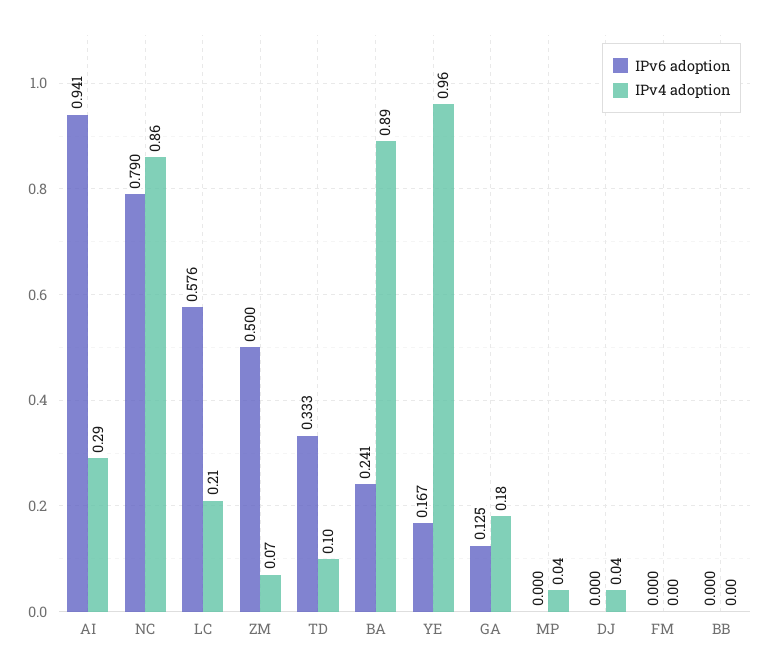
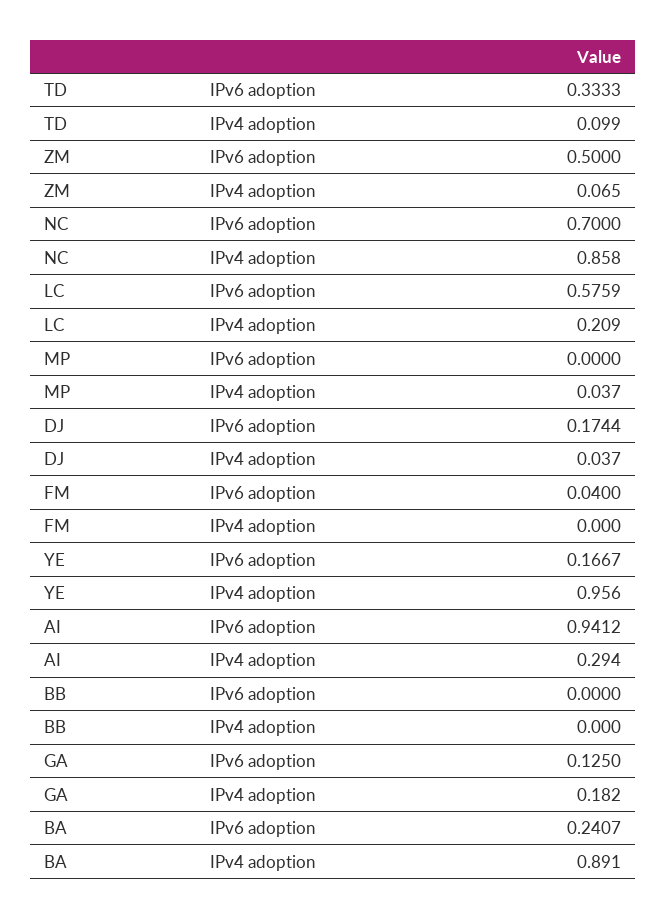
  {
    "IPv6 adoption": {
      "AI": 0.9412,
-     "NC": 0.79,
+     "NC": 0.7,
      "LC": 0.5759,
      "ZM": 0.5,
      "TD": 0.3333,
      "BA": 0.2407,
      "YE": 0.1667,
      "GA": 0.125,
      "MP": 0,
-     "DJ": 0,
+     "DJ": 0.1744,
-     "FM": 0,
+     "FM": 0.04,
      "BB": 0
    },
    "IPv4 adoption": {
      "AI": 0.294,
      "NC": 0.858,
      "LC": 0.209,
      "ZM": 0.065,
      "TD": 0.099,
      "BA": 0.891,
      "YE": 0.956,
      "GA": 0.182,
      "MP": 0.037,
      "DJ": 0.037,
      "FM": 0,
      "BB": 0
    }
  }

